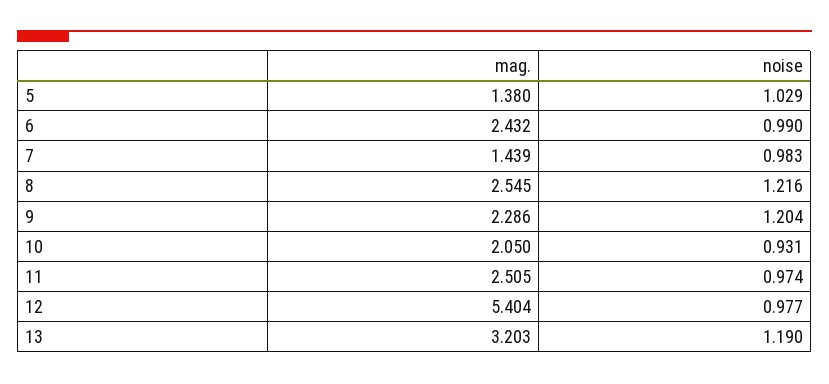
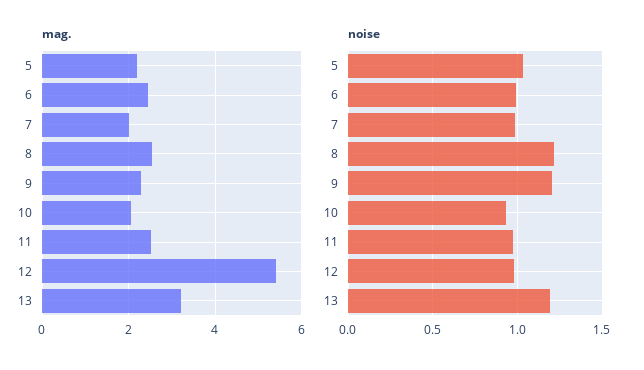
  {
    "mag.": {
-     "5": 1.38,
+     "5": 2.2,
      "6": 2.432,
-     "7": 1.439,
+     "7": 2,
      "8": 2.545,
      "9": 2.286,
      "10": 2.05,
      "11": 2.505,
      "12": 5.404,
      "13": 3.203
    },
    "noise": {
      "5": 1.029,
      "6": 0.99,
      "7": 0.983,
      "8": 1.216,
      "9": 1.204,
      "10": 0.931,
      "11": 0.974,
      "12": 0.977,
      "13": 1.19
    }
  }

